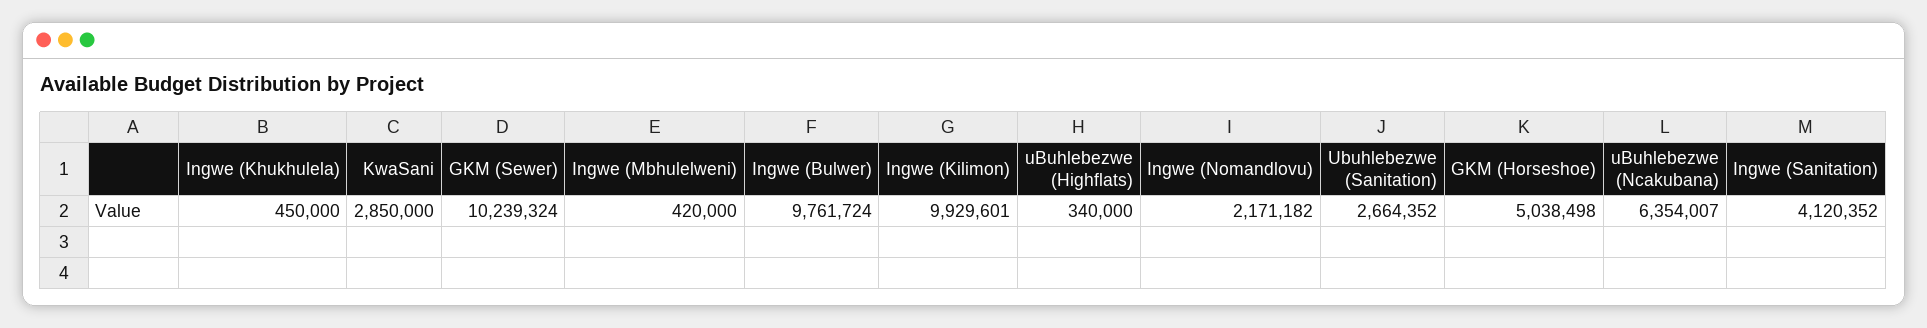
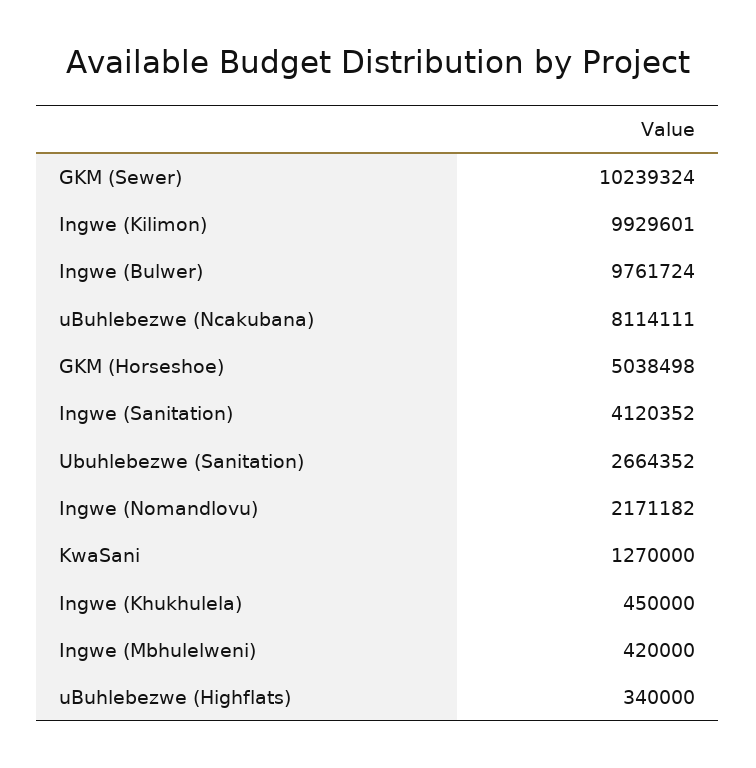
  {
    "Ingwe (Khukhulela)": 450000,
-   "KwaSani": 2850000,
+   "KwaSani": 1270000,
    "GKM (Sewer)": 10239324,
    "Ingwe (Mbhulelweni)": 420000,
    "Ingwe (Bulwer)": 9761724,
    "Ingwe (Kilimon)": 9929601,
    "uBuhlebezwe (Highflats)": 340000,
    "Ingwe (Nomandlovu)": 2171182,
    "Ubuhlebezwe (Sanitation)": 2664352,
    "GKM (Horseshoe)": 5038498,
-   "uBuhlebezwe (Ncakubana)": 6354007,
+   "uBuhlebezwe (Ncakubana)": 8114111,
    "Ingwe (Sanitation)": 4120352
  }

